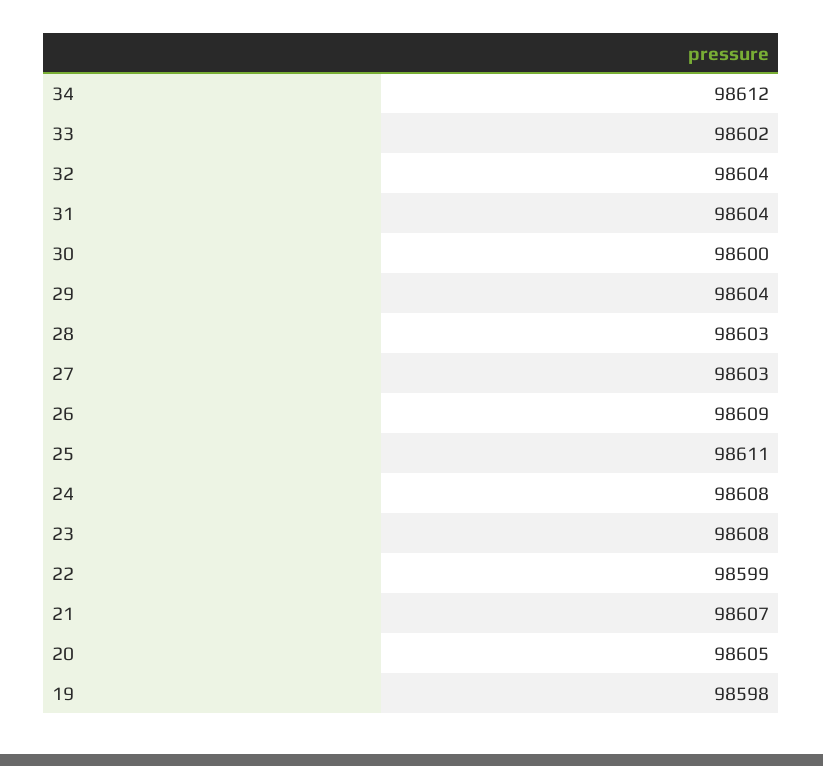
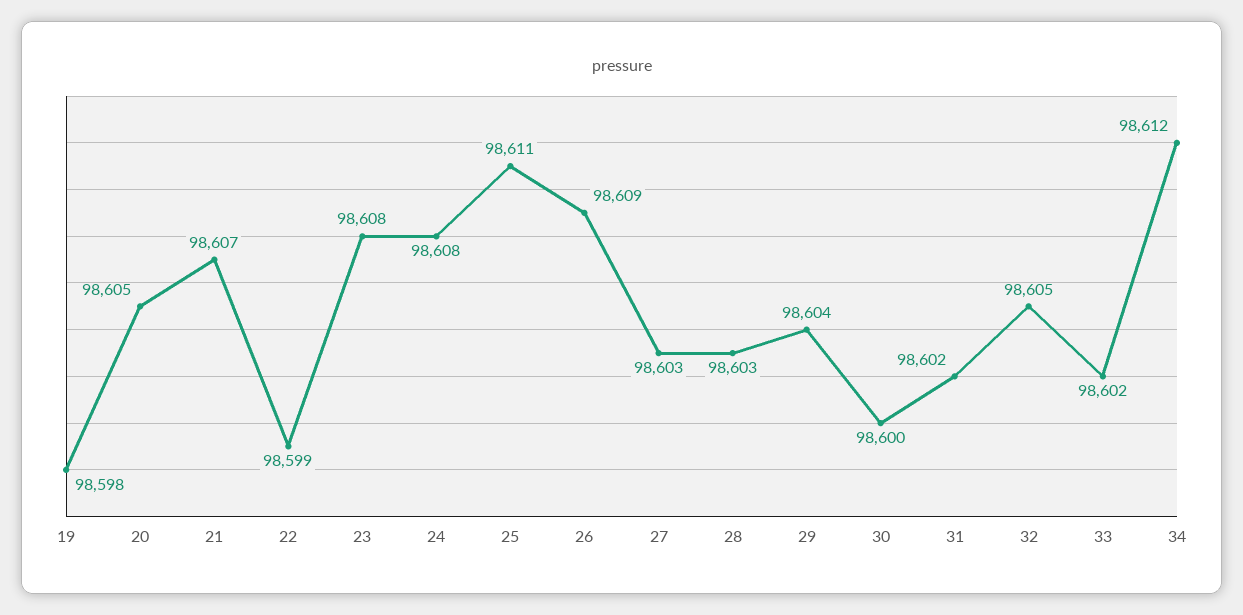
  {
    "34": 98612,
    "33": 98602,
-   "32": 98604,
+   "32": 98605,
-   "31": 98604,
+   "31": 98602,
    "30": 98600,
    "29": 98604,
    "28": 98603,
    "27": 98603,
    "26": 98609,
    "25": 98611,
    "24": 98608,
    "23": 98608,
    "22": 98599,
    "21": 98607,
    "20": 98605,
    "19": 98598
  }

